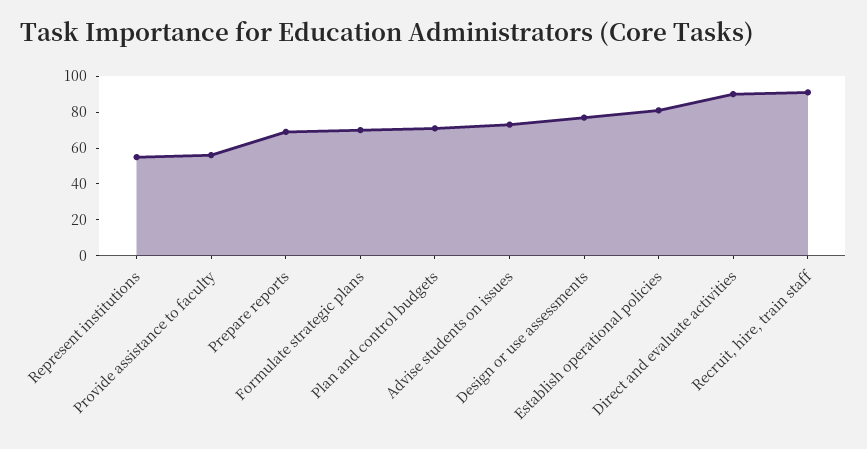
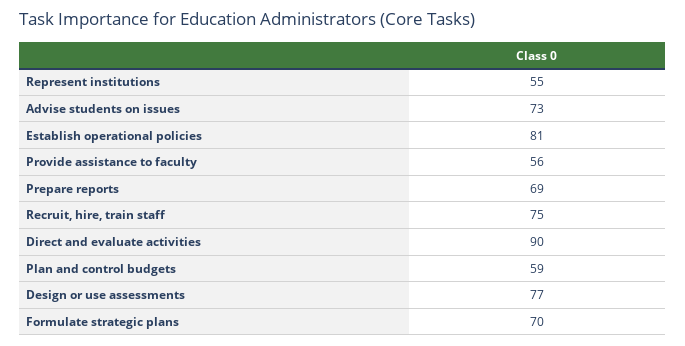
  {
    "Represent institutions": 55,
    "Provide assistance to faculty": 56,
    "Prepare reports": 69,
    "Formulate strategic plans": 70,
-   "Plan and control budgets": 70,
+   "Plan and control budgets": 59,
    "Advise students on issues": 73,
    "Design or use assessments": 77,
    "Establish operational policies": 81,
    "Direct and evaluate activities": 90,
-   "Recruit, hire, train staff": 90
+   "Recruit, hire, train staff": 75
  }

